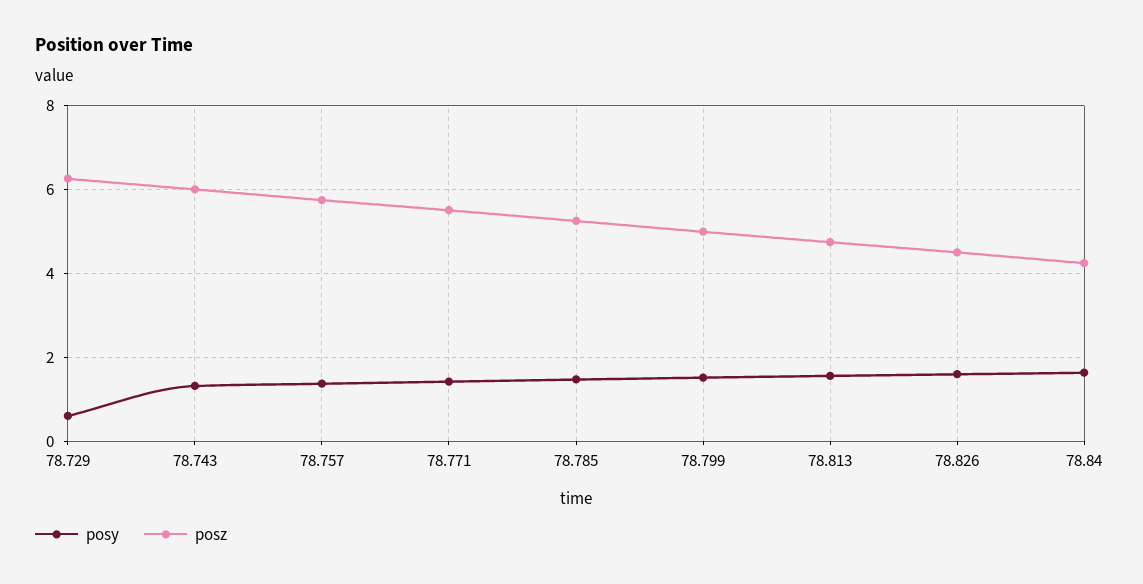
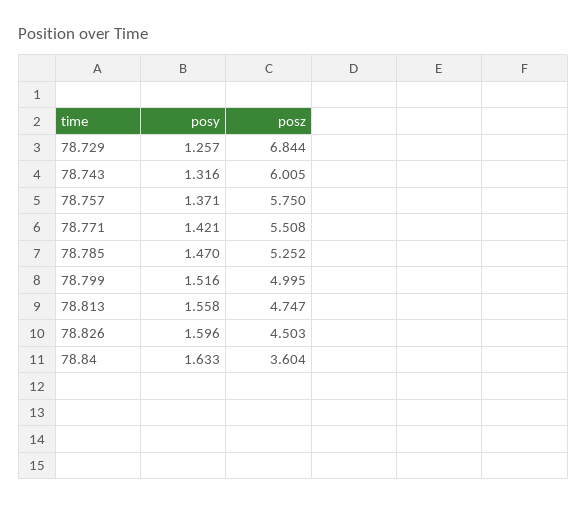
  {
    "posy": {
-     "78.729": 0.6,
+     "78.729": 1.257,
      "78.743": 1.316,
      "78.757": 1.371,
      "78.771": 1.421,
      "78.785": 1.47,
      "78.799": 1.516,
      "78.813": 1.558,
      "78.826": 1.596,
      "78.84": 1.633
    },
    "posz": {
-     "78.729": 6.2,
+     "78.729": 6.844,
      "78.743": 6.005,
      "78.757": 5.75,
      "78.771": 5.508,
      "78.785": 5.252,
      "78.799": 4.995,
      "78.813": 4.747,
      "78.826": 4.503,
-     "78.84": 4.2
+     "78.84": 3.604
    }
  }

